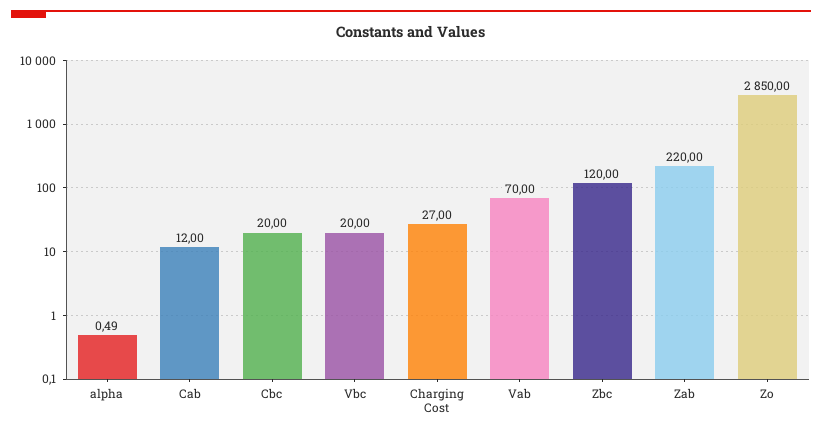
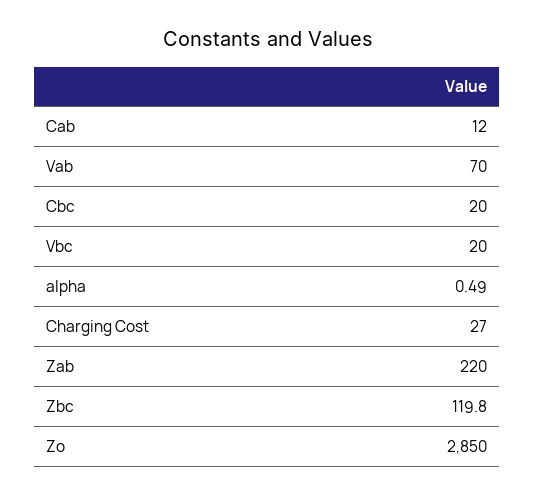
  {
    "alpha": 0.49,
    "Cab": 12,
    "Cbc": 20,
    "Vbc": 20,
    "Charging Cost": 27,
    "Vab": 70,
-   "Zbc": 120,
+   "Zbc": 119.8,
    "Zab": 220,
    "Zo": 2850
  }

